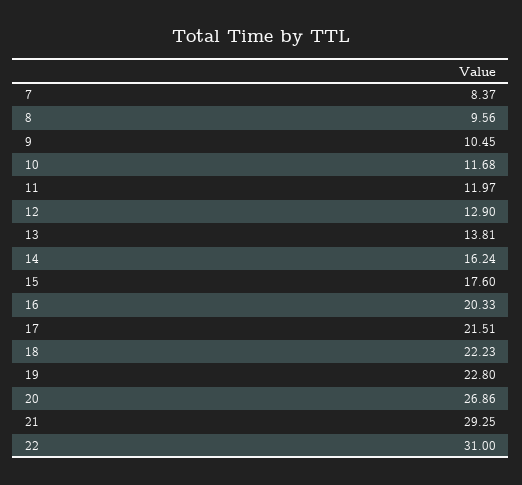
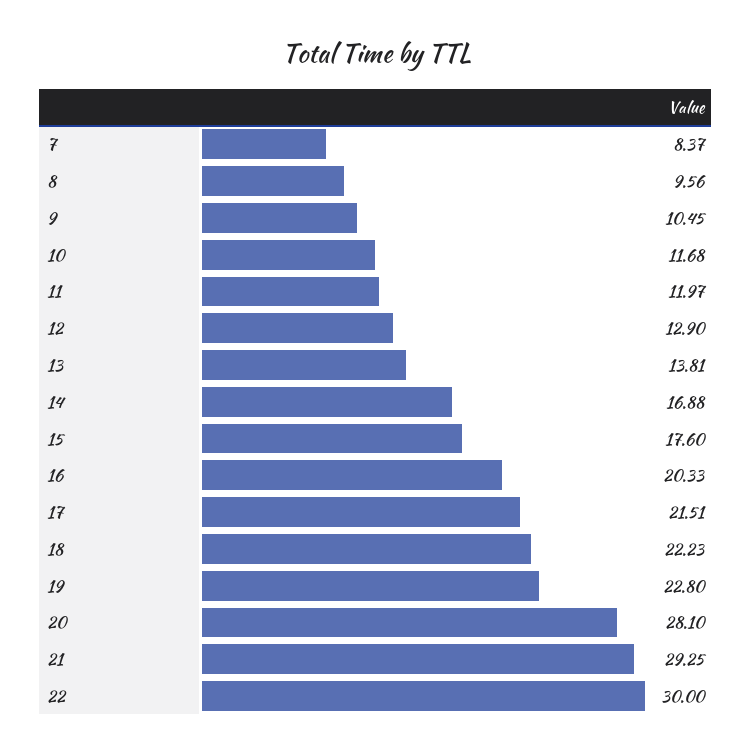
  {
    "7": 8.37,
    "8": 9.56,
    "9": 10.45,
    "10": 11.68,
    "11": 11.97,
    "12": 12.9,
    "13": 13.81,
-   "14": 16.24,
+   "14": 16.88,
    "15": 17.6,
    "16": 20.33,
    "17": 21.51,
    "18": 22.23,
    "19": 22.8,
-   "20": 26.86,
+   "20": 28.1,
    "21": 29.25,
-   "22": 31
+   "22": 30
  }

